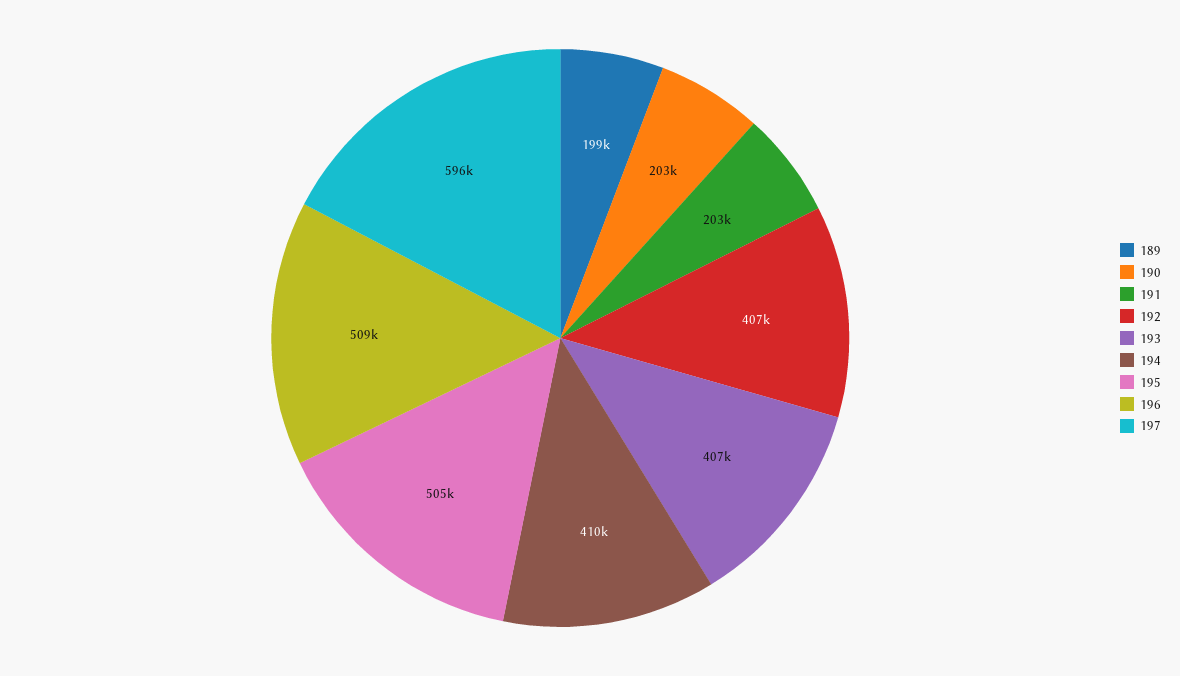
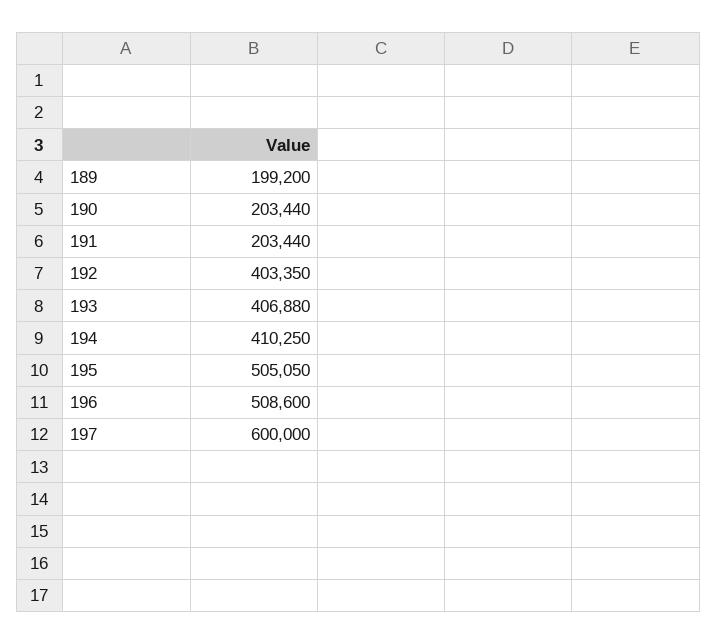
  {
    "189": 199200,
    "190": 203440,
    "191": 203440,
-   "192": 407000,
+   "192": 403350,
    "193": 406880,
    "194": 410250,
    "195": 505050,
    "196": 508600,
-   "197": 596000
+   "197": 600000
  }

